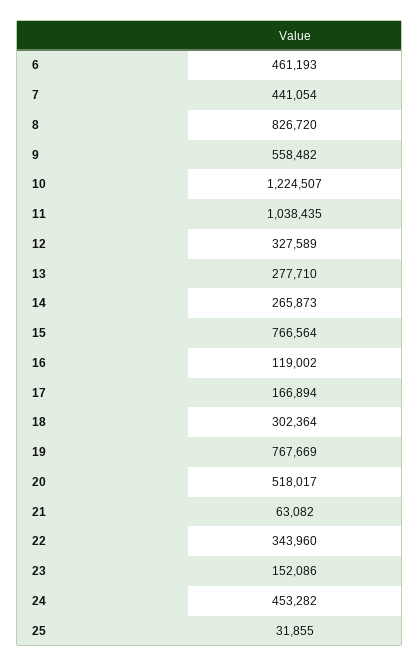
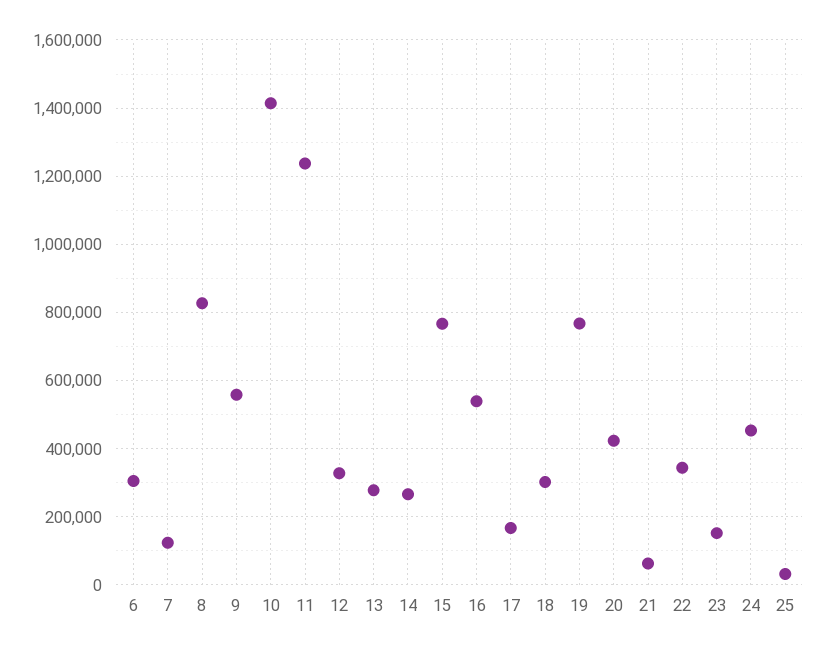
  {
-   "6": 461193,
+   "6": 300000,
-   "7": 441054,
+   "7": 120000,
    "8": 826720,
    "9": 558482,
-   "10": 1224507,
+   "10": 1420000,
-   "11": 1038435,
+   "11": 1240000,
    "12": 327589,
    "13": 277710,
    "14": 265873,
    "15": 766564,
-   "16": 119002,
+   "16": 540000,
    "17": 166894,
    "18": 302364,
    "19": 767669,
-   "20": 518017,
+   "20": 420000,
    "21": 63082,
    "22": 343960,
    "23": 152086,
    "24": 453282,
    "25": 31855
  }

